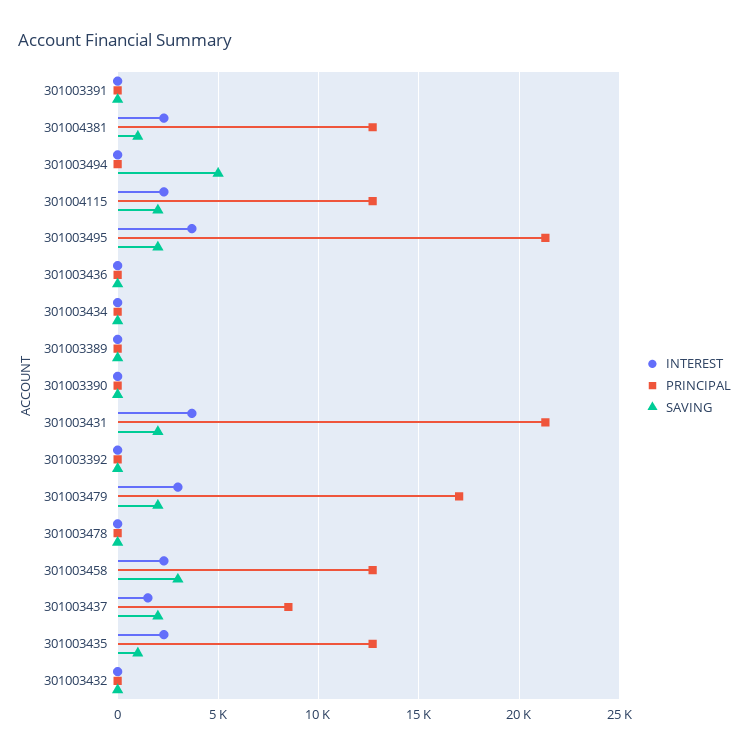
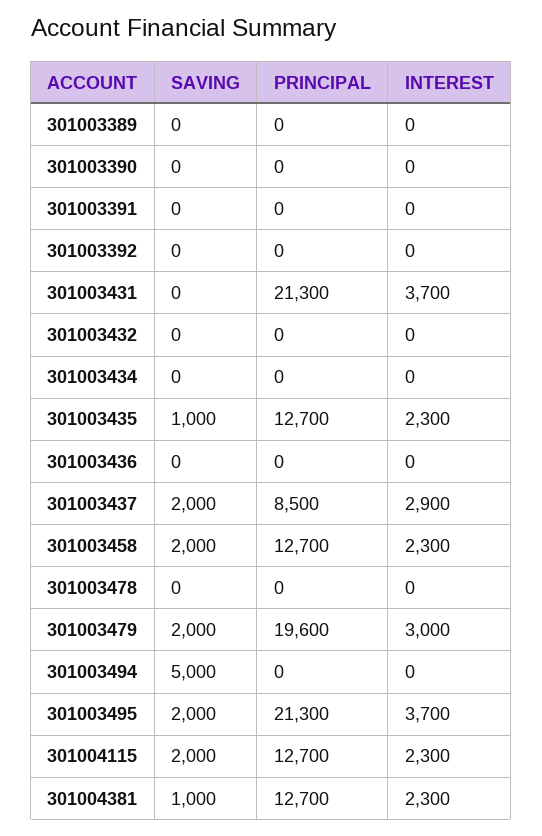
  {
    "INTEREST": {
      "301003391": 0,
      "301004381": 2300,
      "301003494": 0,
      "301004115": 2300,
      "301003495": 3700,
      "301003436": 0,
      "301003434": 0,
      "301003389": 0,
      "301003390": 0,
      "301003431": 3700,
      "301003392": 0,
      "301003479": 3000,
      "301003478": 0,
      "301003458": 2300,
-     "301003437": 1500,
+     "301003437": 2900,
      "301003435": 2300,
      "301003432": 0
    },
    "PRINCIPAL": {
      "301003391": 0,
      "301004381": 12700,
      "301003494": 0,
      "301004115": 12700,
      "301003495": 21300,
      "301003436": 0,
      "301003434": 0,
      "301003389": 0,
      "301003390": 0,
      "301003431": 21300,
      "301003392": 0,
-     "301003479": 17000,
+     "301003479": 19600,
      "301003478": 0,
      "301003458": 12700,
      "301003437": 8500,
      "301003435": 12700,
      "301003432": 0
    },
    "SAVING": {
      "301003391": 0,
      "301004381": 1000,
      "301003494": 5000,
      "301004115": 2000,
      "301003495": 2000,
      "301003436": 0,
      "301003434": 0,
      "301003389": 0,
      "301003390": 0,
-     "301003431": 2000,
+     "301003431": 0,
      "301003392": 0,
      "301003479": 2000,
      "301003478": 0,
-     "301003458": 3000,
+     "301003458": 2000,
      "301003437": 2000,
      "301003435": 1000,
      "301003432": 0
    }
  }

